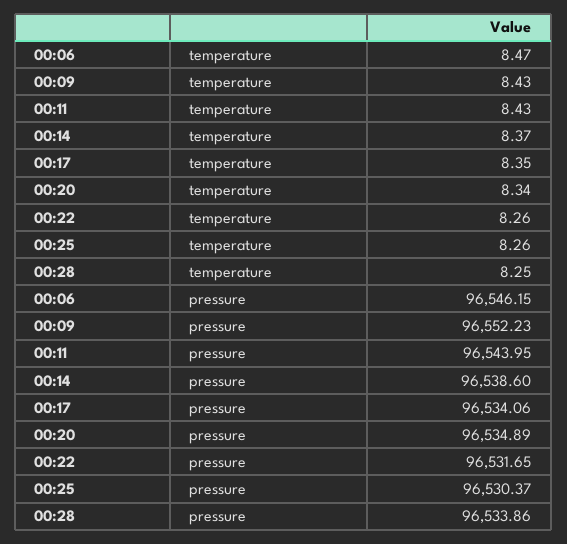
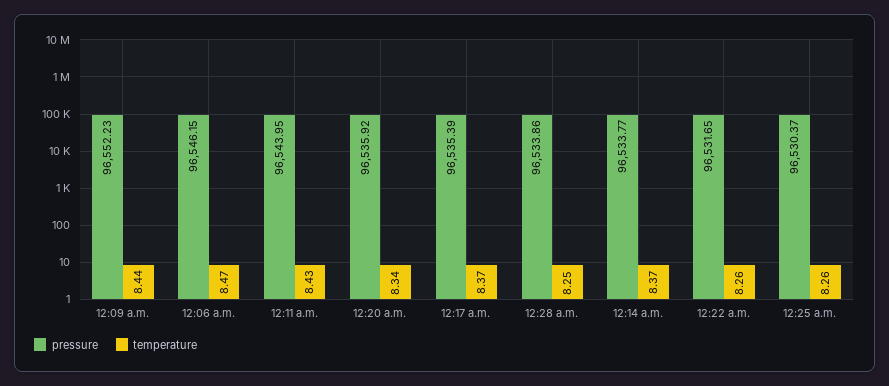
  {
    "temperature": {
      "00:06": 8.47,
-     "00:09": 8.43,
+     "00:09": 8.44,
      "00:11": 8.43,
      "00:14": 8.37,
-     "00:17": 8.35,
+     "00:17": 8.37,
      "00:20": 8.34,
      "00:22": 8.26,
      "00:25": 8.26,
      "00:28": 8.25
    },
    "pressure": {
      "00:06": 96546.15,
      "00:09": 96552.23,
      "00:11": 96543.95,
-     "00:14": 96538.6,
+     "00:14": 96533.77,
-     "00:17": 96534.06,
+     "00:17": 96535.39,
-     "00:20": 96534.89,
+     "00:20": 96535.92,
      "00:22": 96531.65,
      "00:25": 96530.37,
      "00:28": 96533.86
    }
  }

